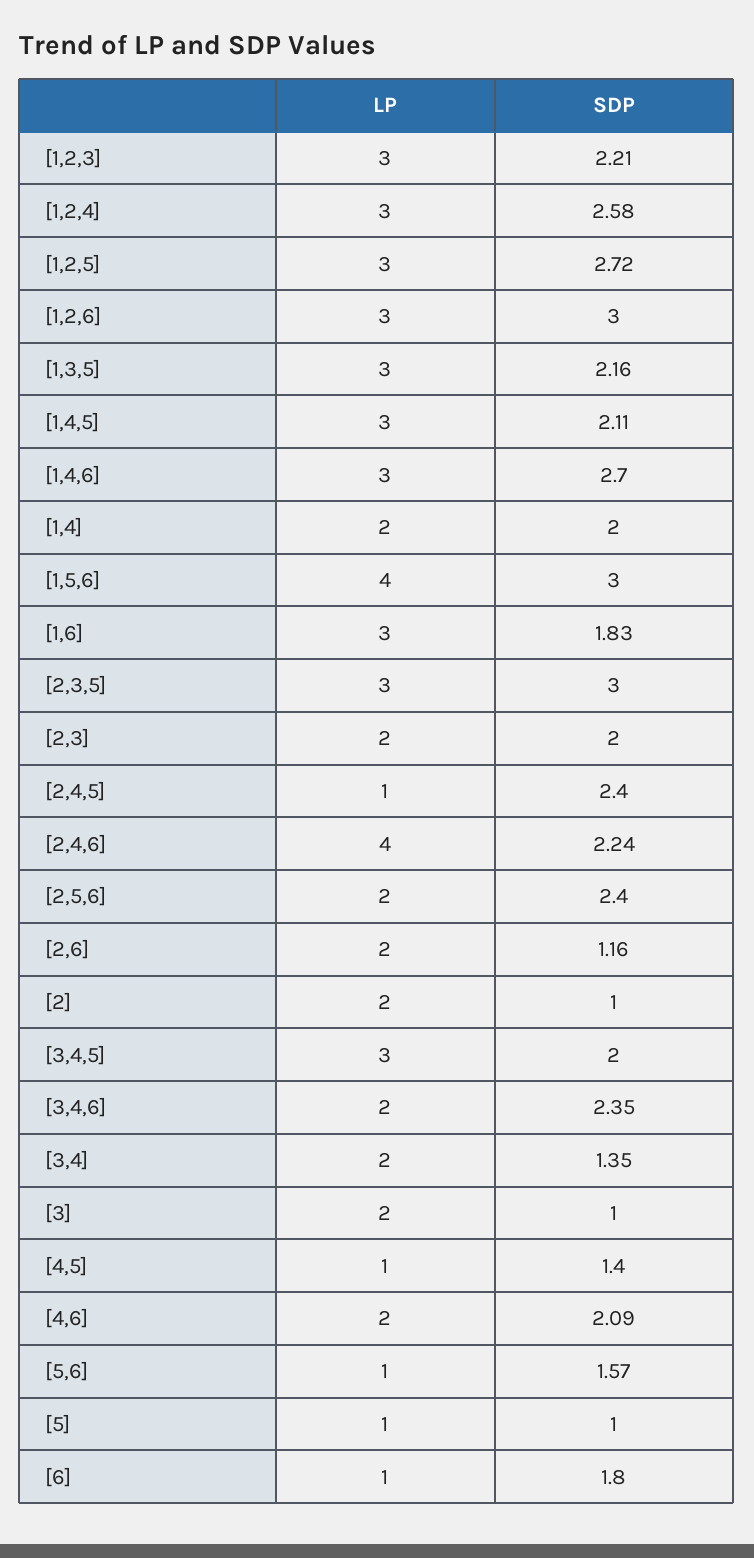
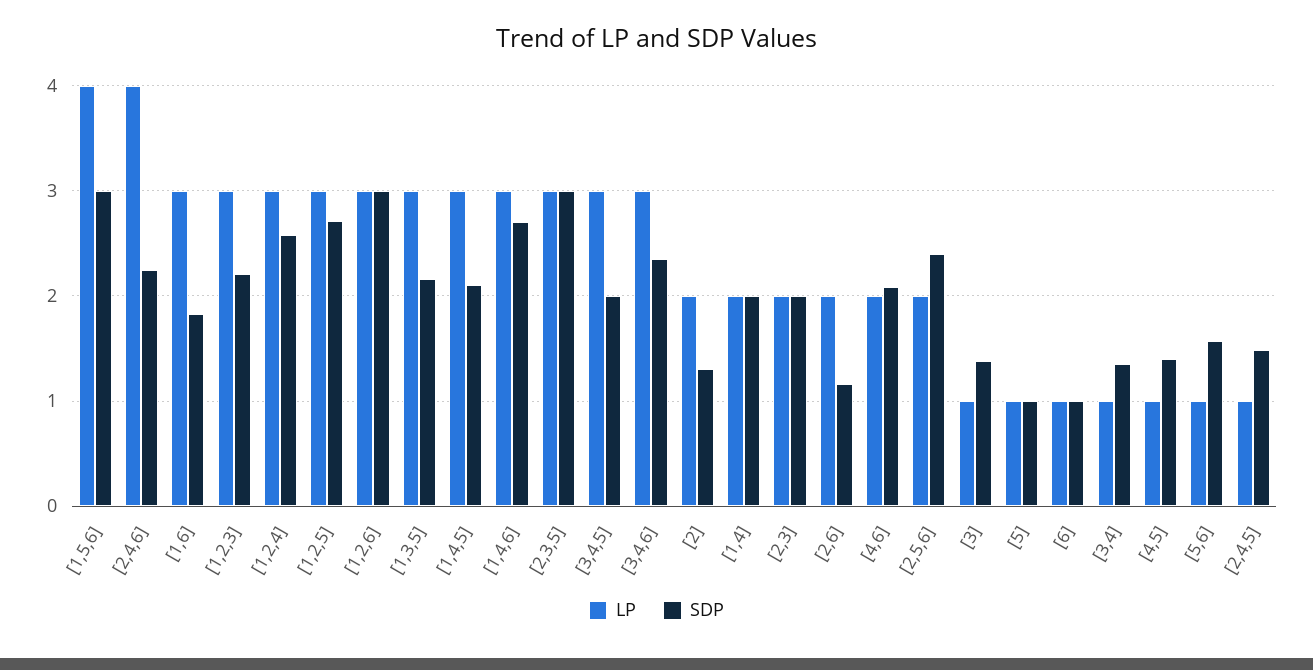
  {
    "LP": {
      "[1,2,3]": 3,
      "[1,2,4]": 3,
      "[1,2,5]": 3,
      "[1,2,6]": 3,
      "[1,3,5]": 3,
      "[1,4,5]": 3,
      "[1,4,6]": 3,
      "[1,4]": 2,
      "[1,5,6]": 4,
      "[1,6]": 3,
      "[2,3,5]": 3,
      "[2,3]": 2,
      "[2,4,5]": 1,
      "[2,4,6]": 4,
      "[2,5,6]": 2,
      "[2,6]": 2,
      "[2]": 2,
      "[3,4,5]": 3,
-     "[3,4,6]": 2,
+     "[3,4,6]": 3,
-     "[3,4]": 2,
+     "[3,4]": 1,
-     "[3]": 2,
+     "[3]": 1,
      "[4,5]": 1,
      "[4,6]": 2,
      "[5,6]": 1,
      "[5]": 1,
      "[6]": 1
    },
    "SDP": {
      "[1,2,3]": 2.21,
      "[1,2,4]": 2.58,
      "[1,2,5]": 2.72,
      "[1,2,6]": 3,
      "[1,3,5]": 2.16,
      "[1,4,5]": 2.11,
      "[1,4,6]": 2.7,
      "[1,4]": 2,
      "[1,5,6]": 3,
      "[1,6]": 1.83,
      "[2,3,5]": 3,
      "[2,3]": 2,
-     "[2,4,5]": 2.4,
+     "[2,4,5]": 1.5,
      "[2,4,6]": 2.24,
      "[2,5,6]": 2.4,
      "[2,6]": 1.16,
-     "[2]": 1,
+     "[2]": 1.3,
      "[3,4,5]": 2,
      "[3,4,6]": 2.35,
      "[3,4]": 1.35,
-     "[3]": 1,
+     "[3]": 1.4,
      "[4,5]": 1.4,
      "[4,6]": 2.09,
      "[5,6]": 1.57,
      "[5]": 1,
-     "[6]": 1.8
+     "[6]": 1
    }
  }

